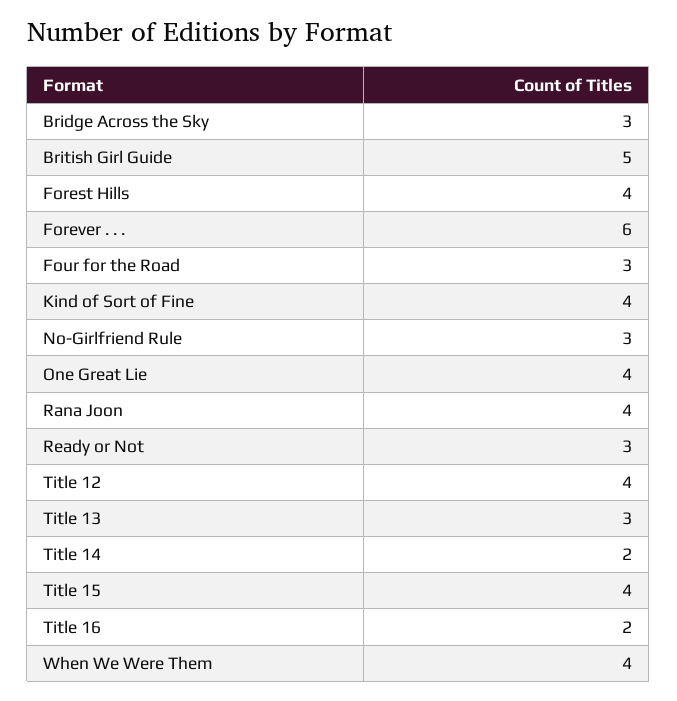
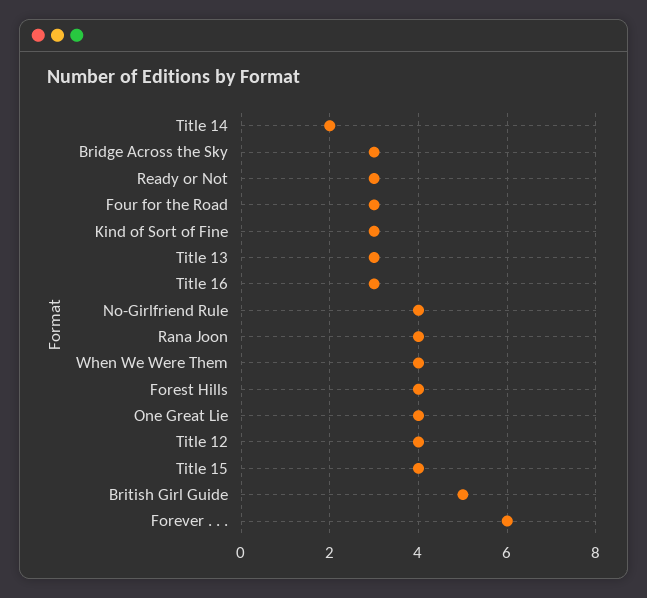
  {
    "Bridge Across the Sky": 3,
    "British Girl Guide": 5,
    "Forest Hills": 4,
    "Forever . . .": 6,
    "Four for the Road": 3,
-   "Kind of Sort of Fine": 4,
+   "Kind of Sort of Fine": 3,
-   "No-Girlfriend Rule": 3,
+   "No-Girlfriend Rule": 4,
    "One Great Lie": 4,
    "Rana Joon": 4,
    "Ready or Not": 3,
    "Title 12": 4,
    "Title 13": 3,
    "Title 14": 2,
    "Title 15": 4,
-   "Title 16": 2,
+   "Title 16": 3,
    "When We Were Them": 4
  }

